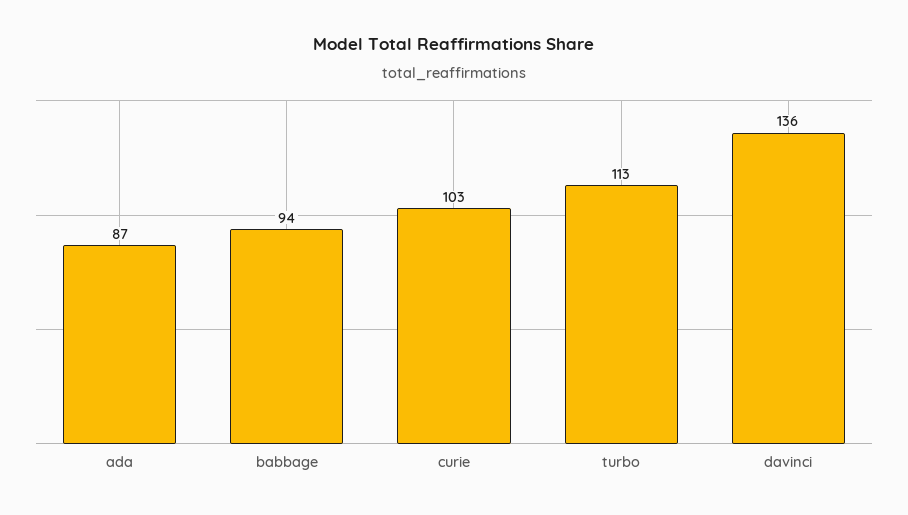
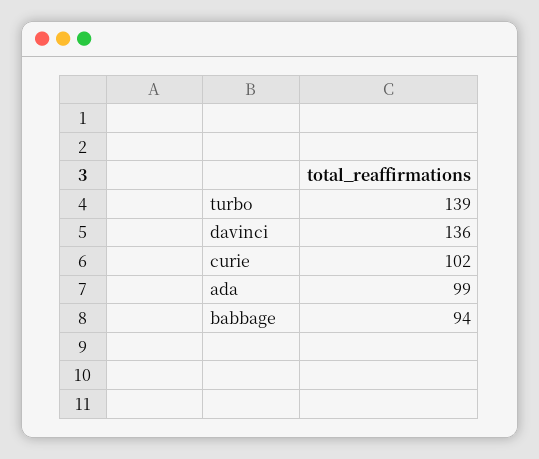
  {
-   "ada": 87,
+   "ada": 99,
    "babbage": 94,
-   "curie": 103,
+   "curie": 102,
-   "turbo": 113,
+   "turbo": 139,
    "davinci": 136
  }

